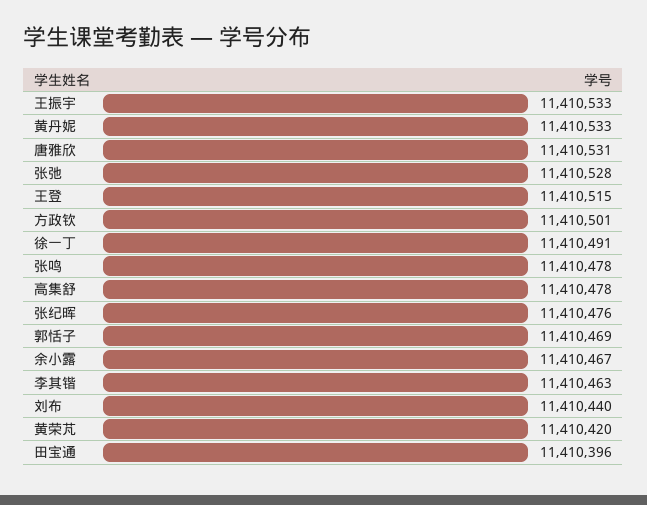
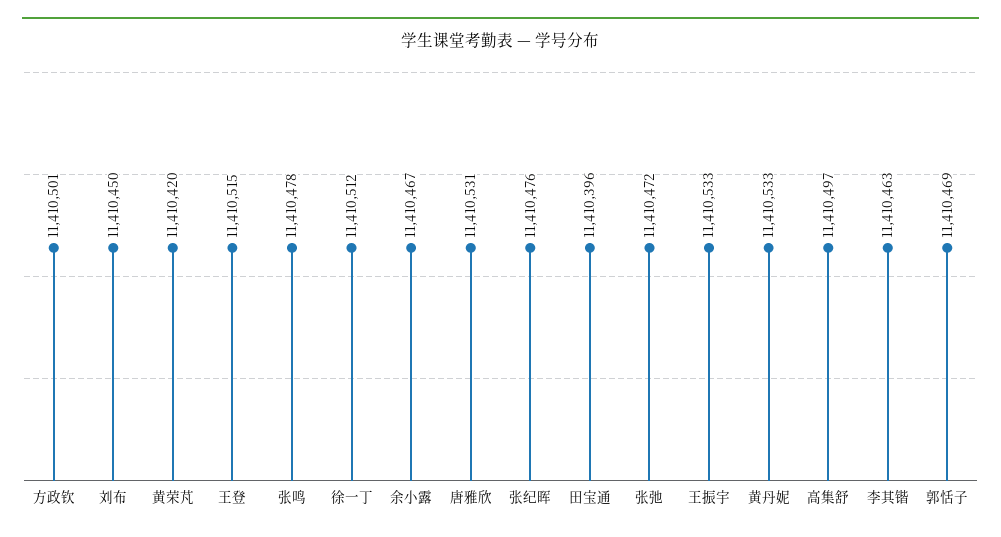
  {
    "王振宇": 11410533,
    "黄丹妮": 11410533,
    "唐雅欣": 11410531,
-   "张弛": 11410528,
+   "张弛": 11410472,
    "王登": 11410515,
    "方政钦": 11410501,
-   "徐一丁": 11410491,
+   "徐一丁": 11410512,
    "张鸣": 11410478,
-   "高集舒": 11410478,
+   "高集舒": 11410497,
    "张纪晖": 11410476,
    "郭恬子": 11410469,
    "余小露": 11410467,
    "李其锴": 11410463,
-   "刘布": 11410440,
+   "刘布": 11410450,
    "黄荣芃": 11410420,
    "田宝通": 11410396
  }

